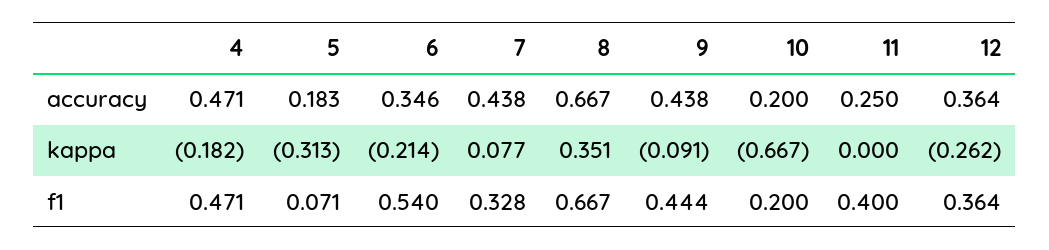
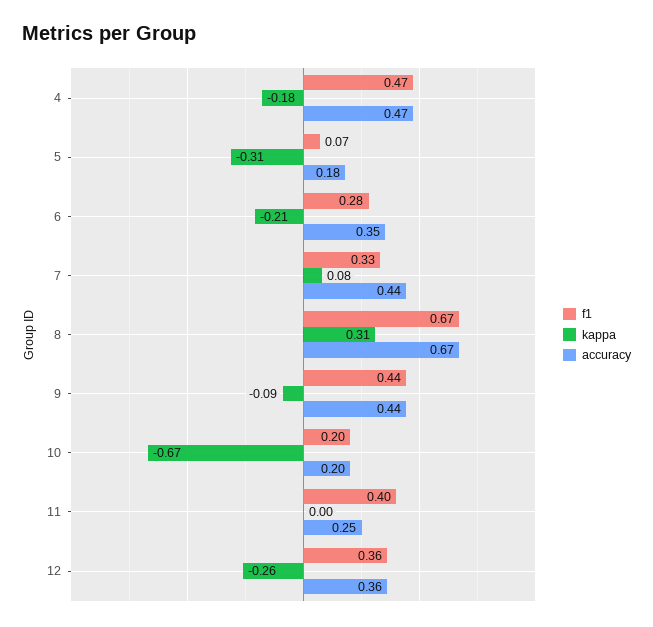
  {
    "accuracy": {
      "4": 0.471,
      "5": 0.183,
      "6": 0.346,
      "7": 0.438,
      "8": 0.667,
      "9": 0.438,
      "10": 0.2,
      "11": 0.25,
      "12": 0.364
    },
    "kappa": {
      "4": -0.182,
      "5": -0.313,
      "6": -0.214,
      "7": 0.077,
-     "8": 0.351,
+     "8": 0.31,
      "9": -0.091,
      "10": -0.667,
      "11": 0,
      "12": -0.262
    },
    "f1": {
      "4": 0.471,
      "5": 0.071,
-     "6": 0.54,
+     "6": 0.28,
      "7": 0.328,
      "8": 0.667,
      "9": 0.444,
      "10": 0.2,
      "11": 0.4,
      "12": 0.364
    }
  }

